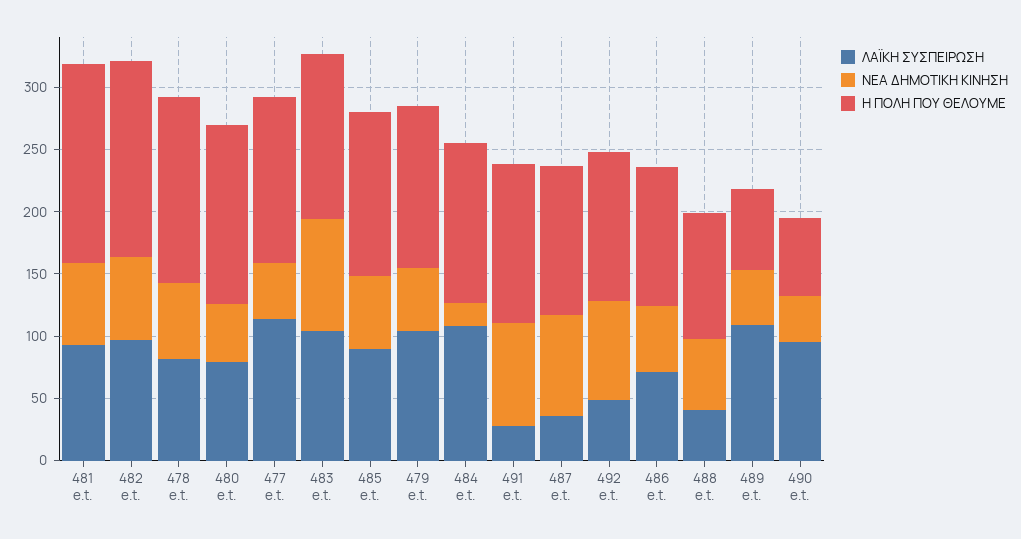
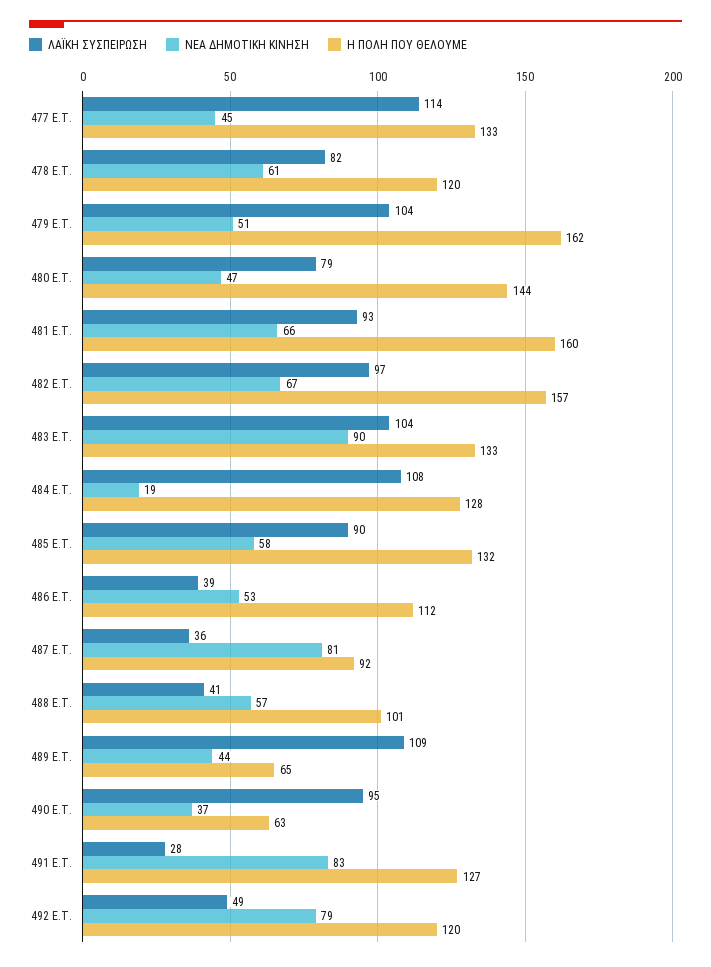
  {
    "ΛΑΪΚΗ ΣΥΣΠΕΙΡΩΣΗ": {
      "481 e.t.": 93,
      "482 e.t.": 97,
      "478 e.t.": 82,
      "480 e.t.": 79,
      "477 e.t.": 114,
      "483 e.t.": 104,
      "485 e.t.": 90,
      "479 e.t.": 104,
      "484 e.t.": 108,
      "491 e.t.": 28,
      "487 e.t.": 36,
      "492 e.t.": 49,
-     "486 e.t.": 70,
+     "486 e.t.": 39,
      "488 e.t.": 41,
      "489 e.t.": 109,
      "490 e.t.": 95
    },
    "ΝΕΑ ΔΗΜΟΤΙΚΗ ΚΙΝΗΣΗ": {
      "481 e.t.": 66,
      "482 e.t.": 67,
      "478 e.t.": 61,
      "480 e.t.": 47,
      "477 e.t.": 45,
      "483 e.t.": 90,
      "485 e.t.": 58,
      "479 e.t.": 51,
      "484 e.t.": 19,
      "491 e.t.": 83,
      "487 e.t.": 81,
      "492 e.t.": 79,
      "486 e.t.": 53,
      "488 e.t.": 57,
      "489 e.t.": 44,
      "490 e.t.": 37
    },
    "Η ΠΟΛΗ ΠΟΥ ΘΕΛΟΥΜΕ": {
      "481 e.t.": 160,
      "482 e.t.": 157,
-     "478 e.t.": 150,
+     "478 e.t.": 120,
      "480 e.t.": 144,
      "477 e.t.": 133,
      "483 e.t.": 133,
      "485 e.t.": 132,
-     "479 e.t.": 130,
+     "479 e.t.": 162,
      "484 e.t.": 128,
      "491 e.t.": 127,
-     "487 e.t.": 120,
+     "487 e.t.": 92,
      "492 e.t.": 120,
      "486 e.t.": 112,
      "488 e.t.": 101,
      "489 e.t.": 65,
      "490 e.t.": 63
    }
  }

